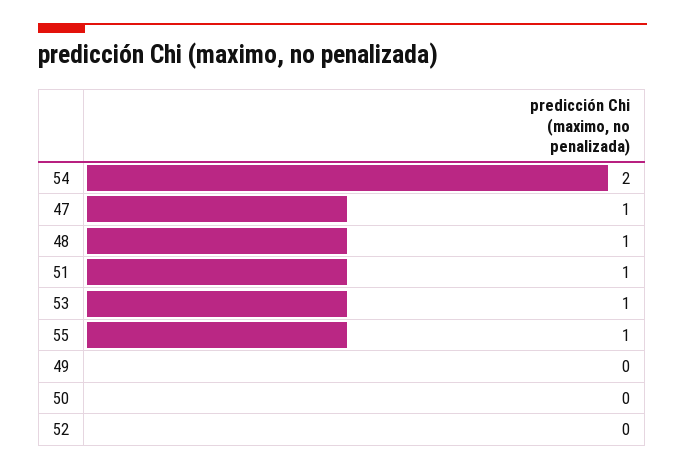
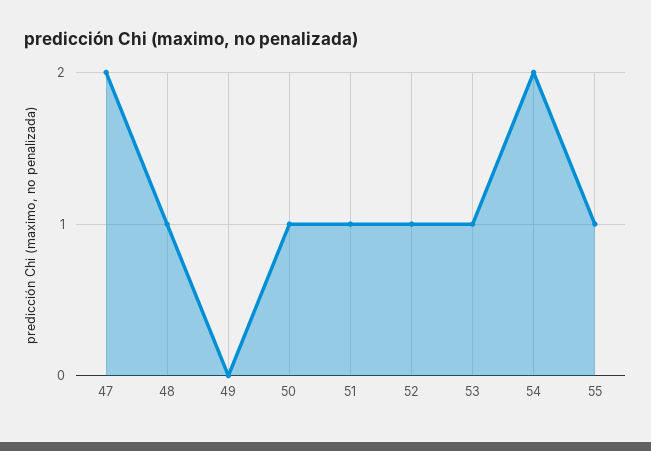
  {
    "54": 2,
-   "47": 1,
+   "47": 2,
    "48": 1,
    "51": 1,
    "53": 1,
    "55": 1,
    "49": 0,
-   "50": 0,
+   "50": 1,
-   "52": 0
+   "52": 1
  }

